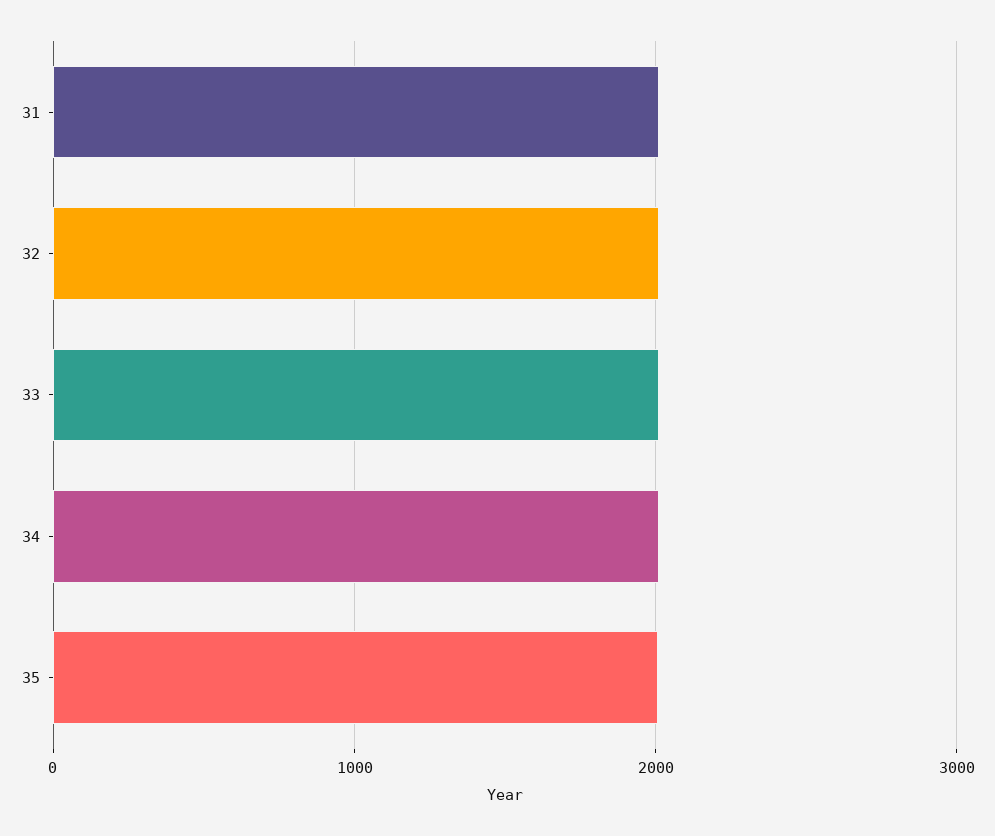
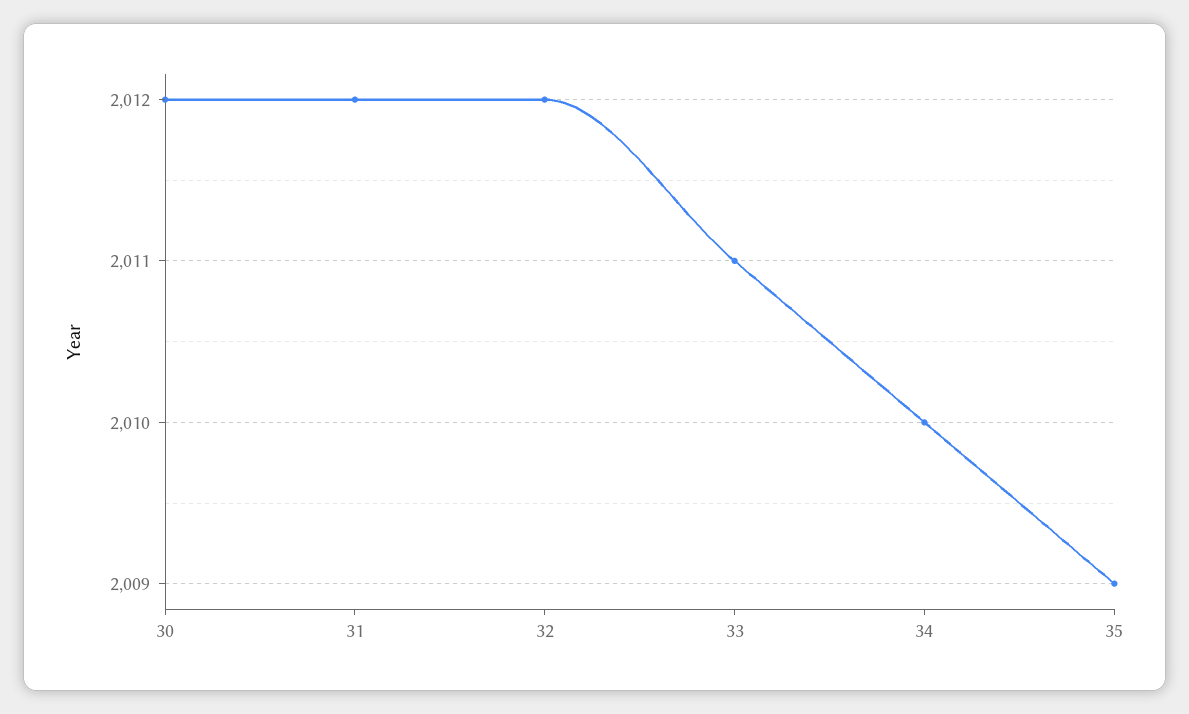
  {
    "31": 2012,
    "32": 2012,
    "33": 2011,
    "34": 2010,
-   "35": 2009
+   "35": 2009,
+   "30": 2012
  }

